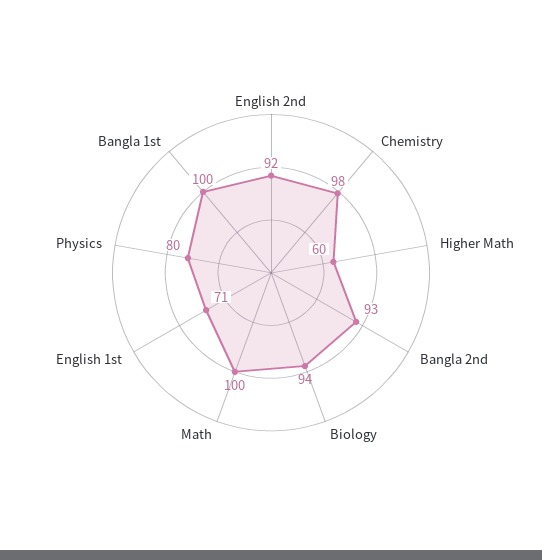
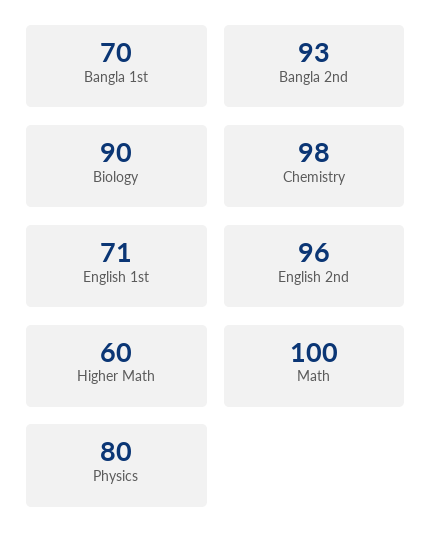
  {
-   "English 2nd": 92,
+   "English 2nd": 96,
    "Chemistry": 98,
    "Higher Math": 60,
    "Bangla 2nd": 93,
-   "Biology": 94,
+   "Biology": 90,
    "Math": 100,
    "English 1st": 71,
    "Physics": 80,
-   "Bangla 1st": 100
+   "Bangla 1st": 70
  }

